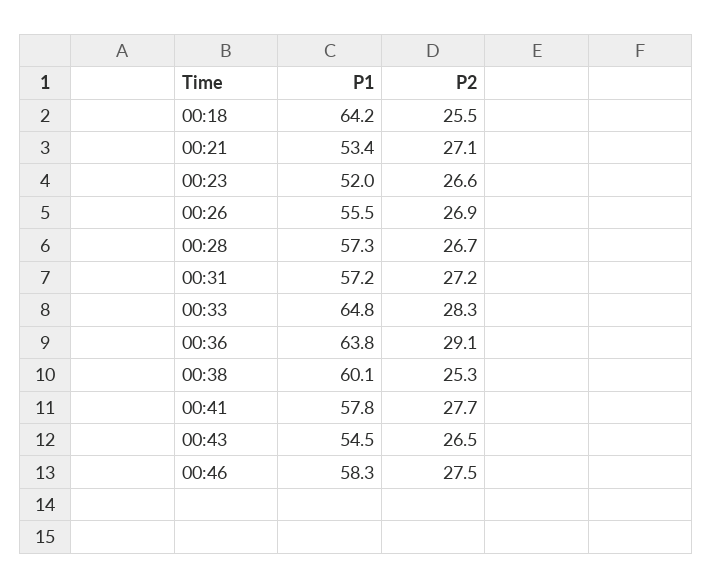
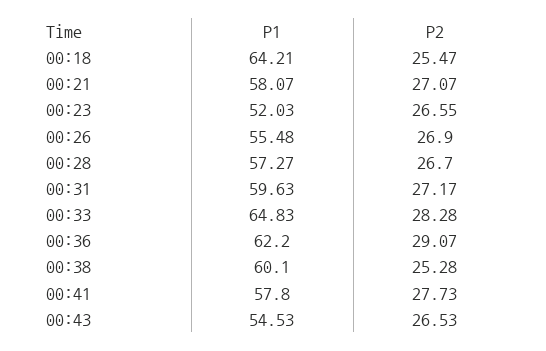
  {
    "P1": {
      "00:18": 64.21,
-     "00:21": 53.4,
+     "00:21": 58.07,
      "00:23": 52.03,
      "00:26": 55.48,
      "00:28": 57.27,
-     "00:31": 57.2,
+     "00:31": 59.63,
      "00:33": 64.83,
-     "00:36": 63.8,
+     "00:36": 62.2,
      "00:38": 60.1,
      "00:41": 57.8,
-     "00:43": 54.53,
+     "00:43": 54.53
-     "00:46": 58.3
    },
    "P2": {
      "00:18": 25.47,
      "00:21": 27.07,
      "00:23": 26.55,
      "00:26": 26.9,
      "00:28": 26.7,
      "00:31": 27.17,
      "00:33": 28.28,
      "00:36": 29.07,
      "00:38": 25.28,
      "00:41": 27.73,
-     "00:43": 26.53,
+     "00:43": 26.53
-     "00:46": 27.5
    }
  }

